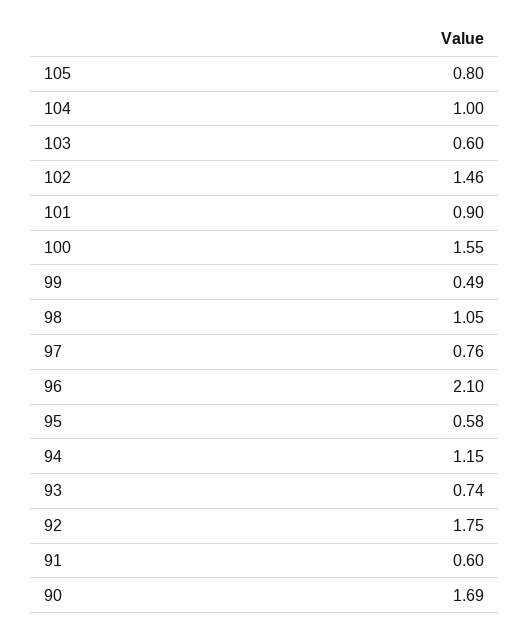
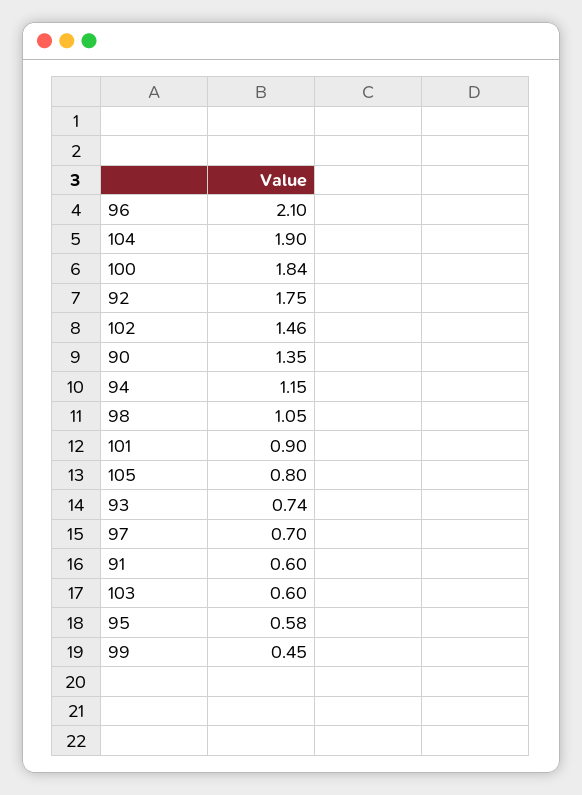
  {
    "105": 0.8,
-   "104": 1,
+   "104": 1.9,
    "103": 0.6,
    "102": 1.46,
    "101": 0.9,
-   "100": 1.55,
+   "100": 1.84,
-   "99": 0.49,
+   "99": 0.45,
    "98": 1.05,
-   "97": 0.76,
+   "97": 0.7,
    "96": 2.1,
    "95": 0.58,
    "94": 1.15,
    "93": 0.74,
    "92": 1.75,
    "91": 0.6,
-   "90": 1.69
+   "90": 1.35
  }

